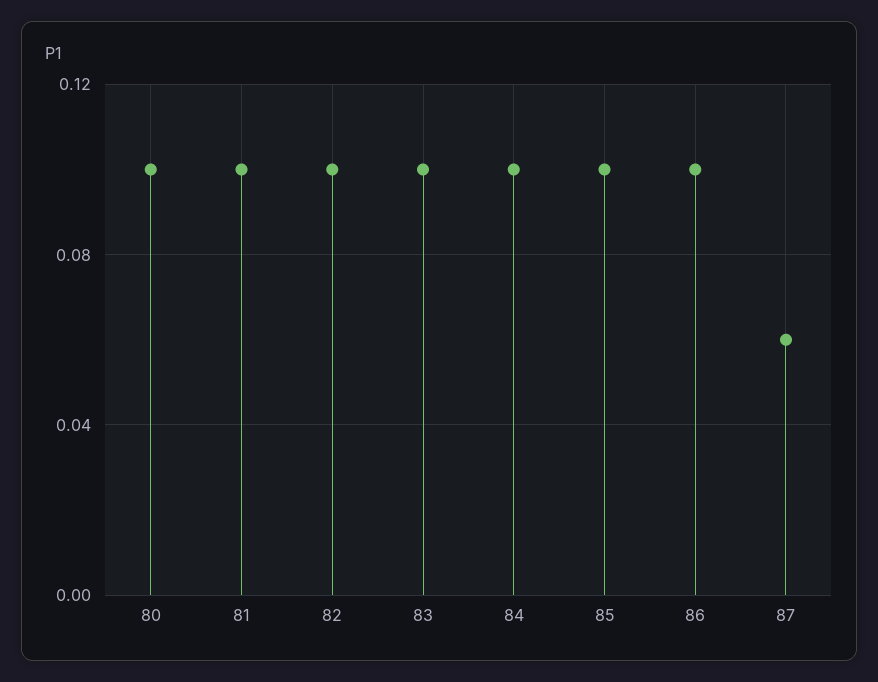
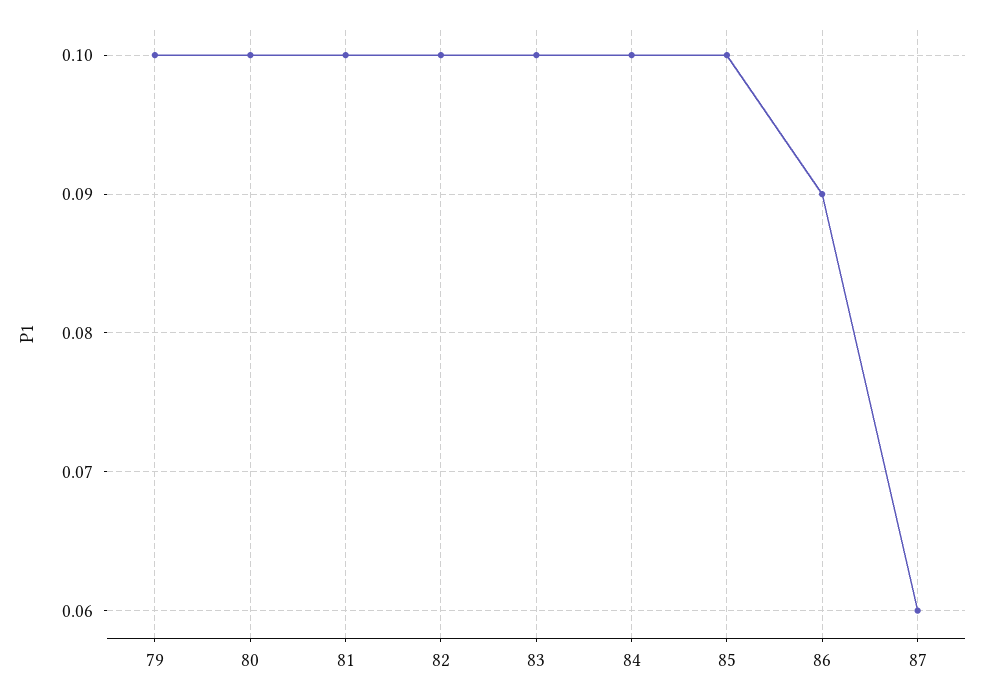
  {
    "80": 0.1,
    "81": 0.1,
    "82": 0.1,
    "83": 0.1,
    "84": 0.1,
    "85": 0.1,
-   "86": 0.1,
+   "86": 0.09,
-   "87": 0.06
+   "87": 0.06,
+   "79": 0.1
  }

